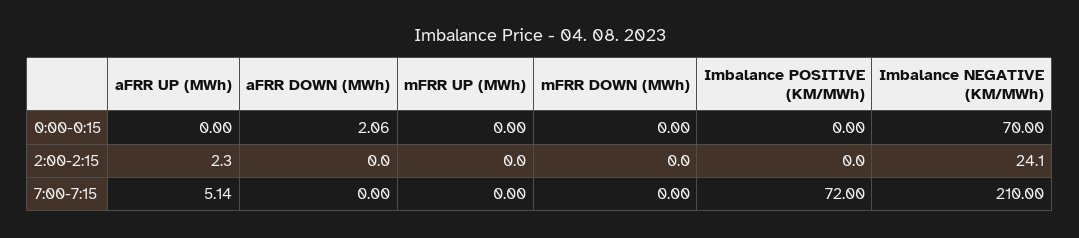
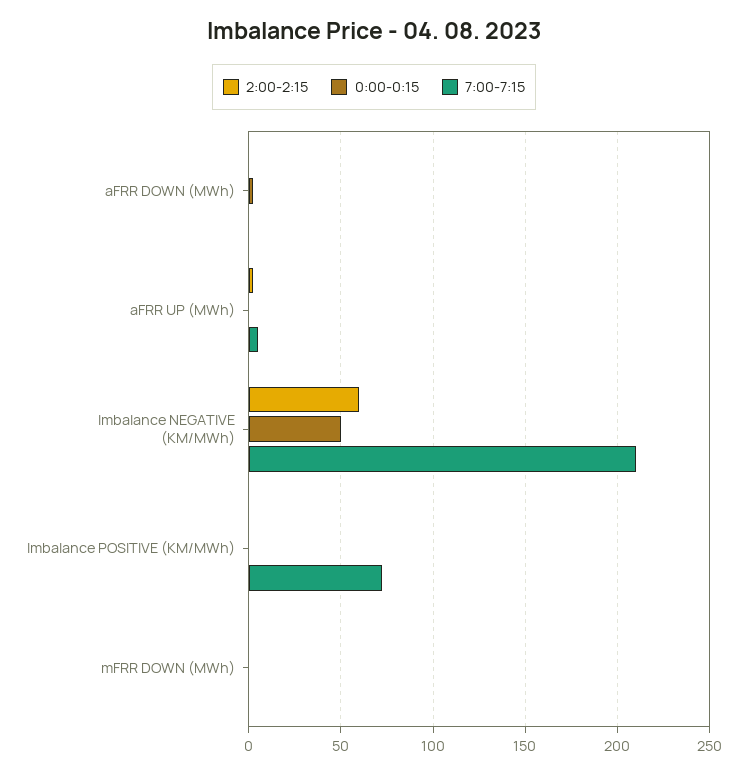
  {
    "0:00-0:15": {
      "aFRR UP (MWh)": 0,
      "aFRR DOWN (MWh)": 2.06,
-     "mFRR UP (MWh)": 0,
      "mFRR DOWN (MWh)": 0,
      "Imbalance POSITIVE (KM/MWh)": 0,
-     "Imbalance NEGATIVE (KM/MWh)": 70
+     "Imbalance NEGATIVE (KM/MWh)": 50
    },
    "2:00-2:15": {
      "aFRR UP (MWh)": 2.3,
      "aFRR DOWN (MWh)": 0,
-     "mFRR UP (MWh)": 0,
      "mFRR DOWN (MWh)": 0,
      "Imbalance POSITIVE (KM/MWh)": 0,
-     "Imbalance NEGATIVE (KM/MWh)": 24.1
+     "Imbalance NEGATIVE (KM/MWh)": 60
    },
    "7:00-7:15": {
      "aFRR UP (MWh)": 5.14,
      "aFRR DOWN (MWh)": 0,
-     "mFRR UP (MWh)": 0,
      "mFRR DOWN (MWh)": 0,
      "Imbalance POSITIVE (KM/MWh)": 72,
      "Imbalance NEGATIVE (KM/MWh)": 210
    }
  }

